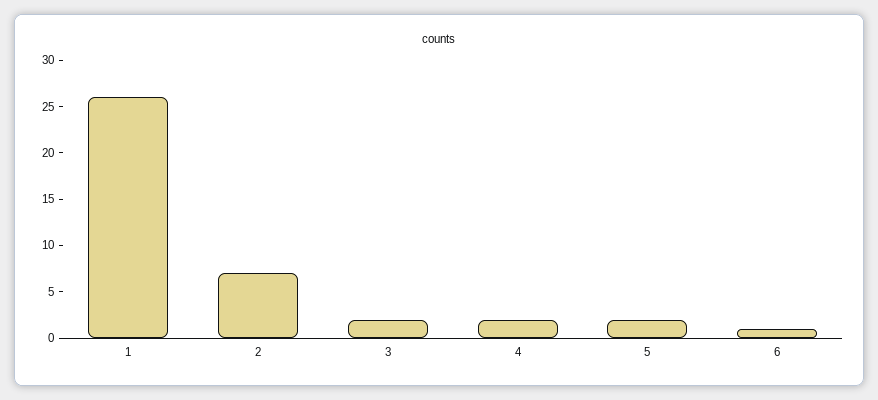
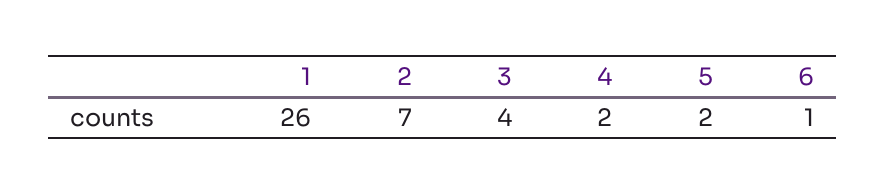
  {
    "1": 26,
    "2": 7,
-   "3": 2,
+   "3": 4,
    "4": 2,
    "5": 2,
    "6": 1
  }

